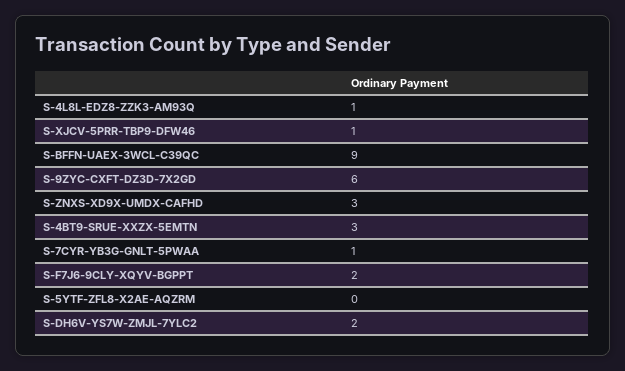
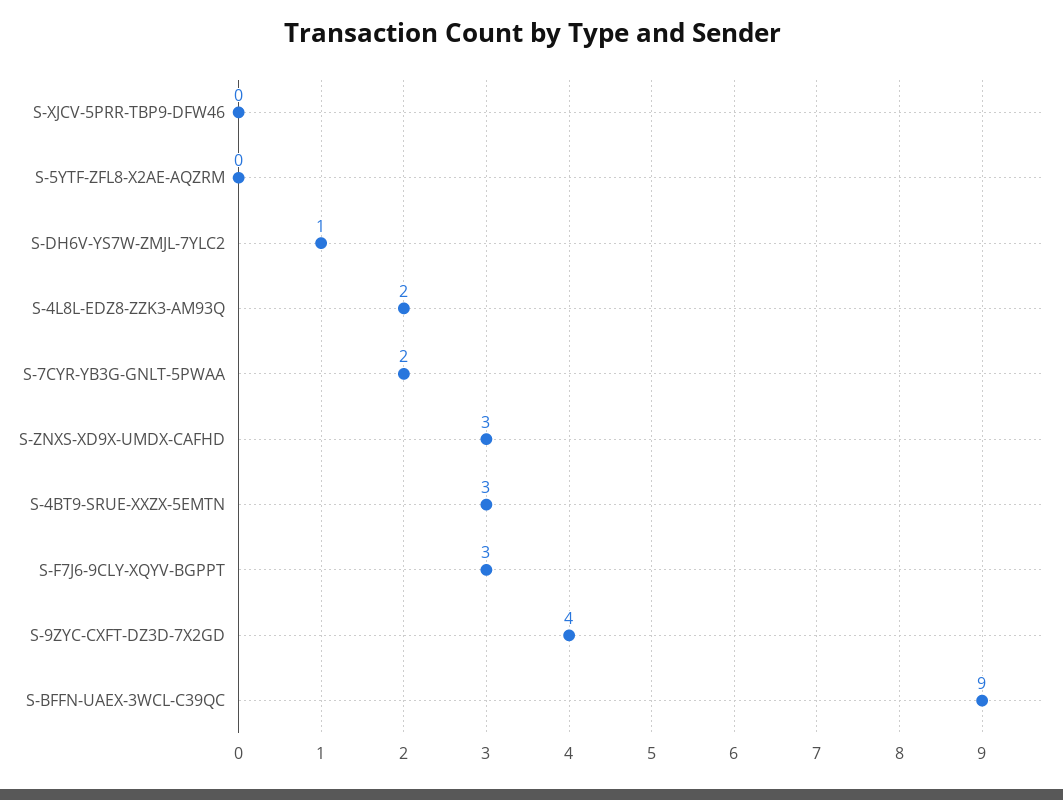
  {
-   "S-4L8L-EDZ8-ZZK3-AM93Q": 1,
+   "S-4L8L-EDZ8-ZZK3-AM93Q": 2,
-   "S-XJCV-5PRR-TBP9-DFW46": 1,
+   "S-XJCV-5PRR-TBP9-DFW46": 0,
    "S-BFFN-UAEX-3WCL-C39QC": 9,
-   "S-9ZYC-CXFT-DZ3D-7X2GD": 6,
+   "S-9ZYC-CXFT-DZ3D-7X2GD": 4,
    "S-ZNXS-XD9X-UMDX-CAFHD": 3,
    "S-4BT9-SRUE-XXZX-5EMTN": 3,
-   "S-7CYR-YB3G-GNLT-5PWAA": 1,
+   "S-7CYR-YB3G-GNLT-5PWAA": 2,
-   "S-F7J6-9CLY-XQYV-BGPPT": 2,
+   "S-F7J6-9CLY-XQYV-BGPPT": 3,
    "S-5YTF-ZFL8-X2AE-AQZRM": 0,
-   "S-DH6V-YS7W-ZMJL-7YLC2": 2
+   "S-DH6V-YS7W-ZMJL-7YLC2": 1
  }

